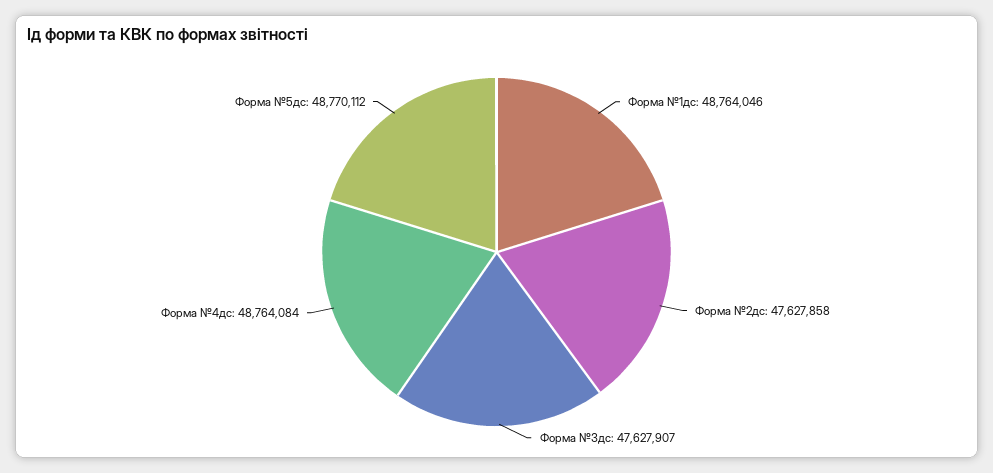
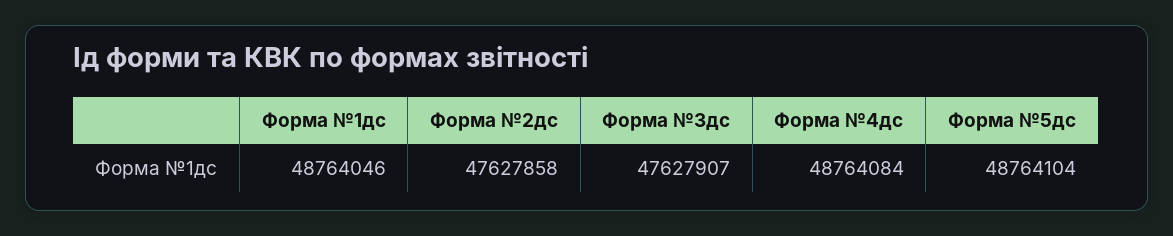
  {
    "Форма №1дс": 48764046,
    "Форма №2дс": 47627858,
    "Форма №3дс": 47627907,
    "Форма №4дс": 48764084,
-   "Форма №5дс": 48770112
+   "Форма №5дс": 48764104
  }

